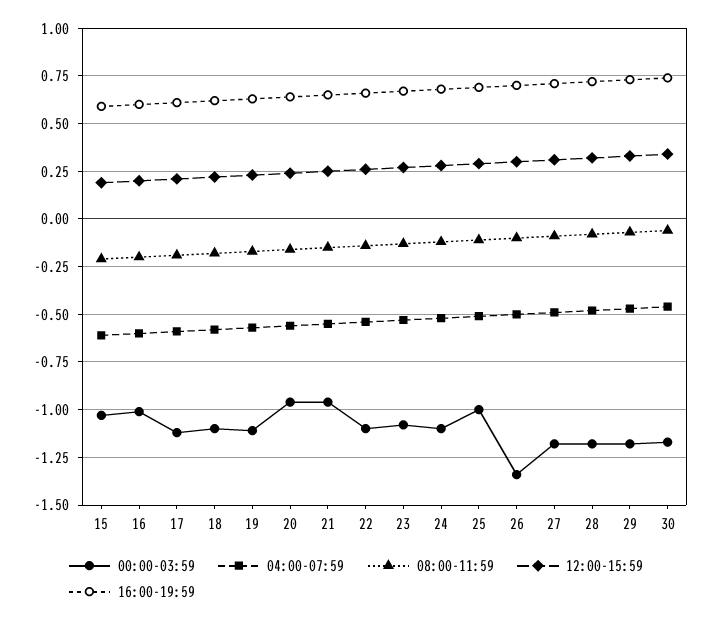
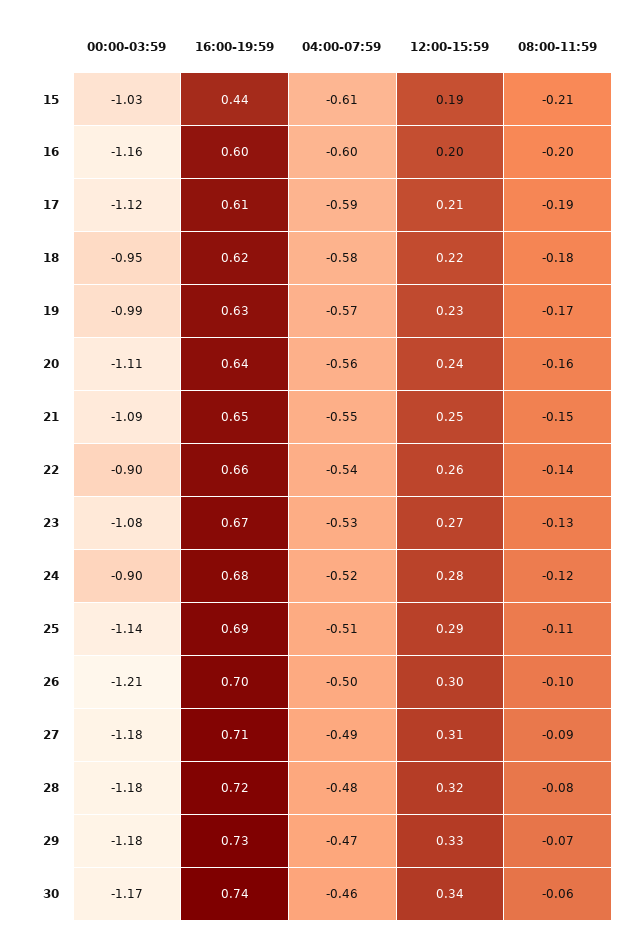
  {
    "00:00-03:59": {
      "15": -1.03,
-     "16": -1,
+     "16": -1.16,
      "17": -1.12,
-     "18": -1.1,
+     "18": -0.95,
-     "19": -1.1,
+     "19": -0.99,
-     "20": -0.95,
+     "20": -1.11,
-     "21": -0.95,
+     "21": -1.09,
-     "22": -1.1,
+     "22": -0.9,
      "23": -1.08,
-     "24": -1.1,
+     "24": -0.9,
-     "25": -1,
+     "25": -1.14,
-     "26": -1.35,
+     "26": -1.21,
      "27": -1.18,
      "28": -1.18,
      "29": -1.18,
      "30": -1.17
    },
    "04:00-07:59": {
      "15": -0.61,
      "16": -0.6,
      "17": -0.59,
      "18": -0.58,
      "19": -0.57,
      "20": -0.56,
      "21": -0.55,
      "22": -0.54,
      "23": -0.53,
      "24": -0.52,
      "25": -0.51,
      "26": -0.5,
      "27": -0.49,
      "28": -0.48,
      "29": -0.47,
      "30": -0.46
    },
    "08:00-11:59": {
      "15": -0.21,
      "16": -0.2,
      "17": -0.19,
      "18": -0.18,
      "19": -0.17,
      "20": -0.16,
      "21": -0.15,
      "22": -0.14,
      "23": -0.13,
      "24": -0.12,
      "25": -0.11,
      "26": -0.1,
      "27": -0.09,
      "28": -0.08,
      "29": -0.07,
      "30": -0.06
    },
    "12:00-15:59": {
      "15": 0.19,
      "16": 0.2,
      "17": 0.21,
      "18": 0.22,
      "19": 0.23,
      "20": 0.24,
      "21": 0.25,
      "22": 0.26,
      "23": 0.27,
      "24": 0.28,
      "25": 0.29,
      "26": 0.3,
      "27": 0.31,
      "28": 0.32,
      "29": 0.33,
      "30": 0.34
    },
    "16:00-19:59": {
-     "15": 0.6,
+     "15": 0.44,
      "16": 0.6,
      "17": 0.61,
      "18": 0.62,
      "19": 0.63,
      "20": 0.64,
      "21": 0.65,
      "22": 0.66,
      "23": 0.67,
      "24": 0.68,
      "25": 0.69,
      "26": 0.7,
      "27": 0.71,
      "28": 0.72,
      "29": 0.73,
      "30": 0.74
    }
  }

